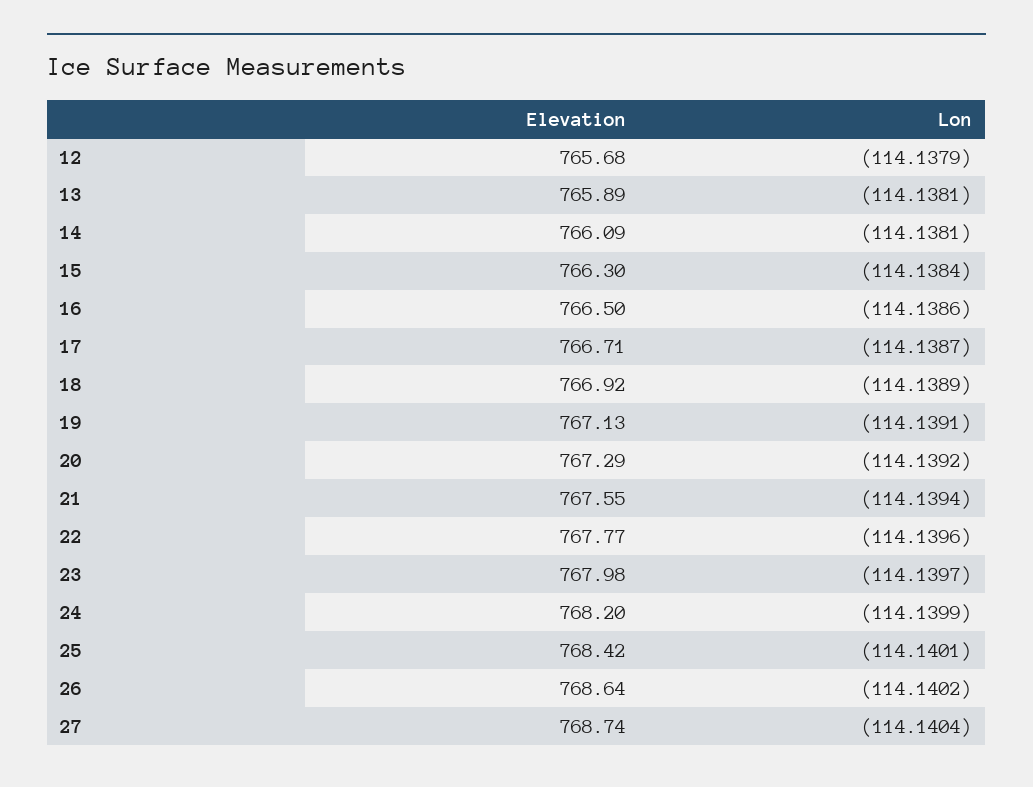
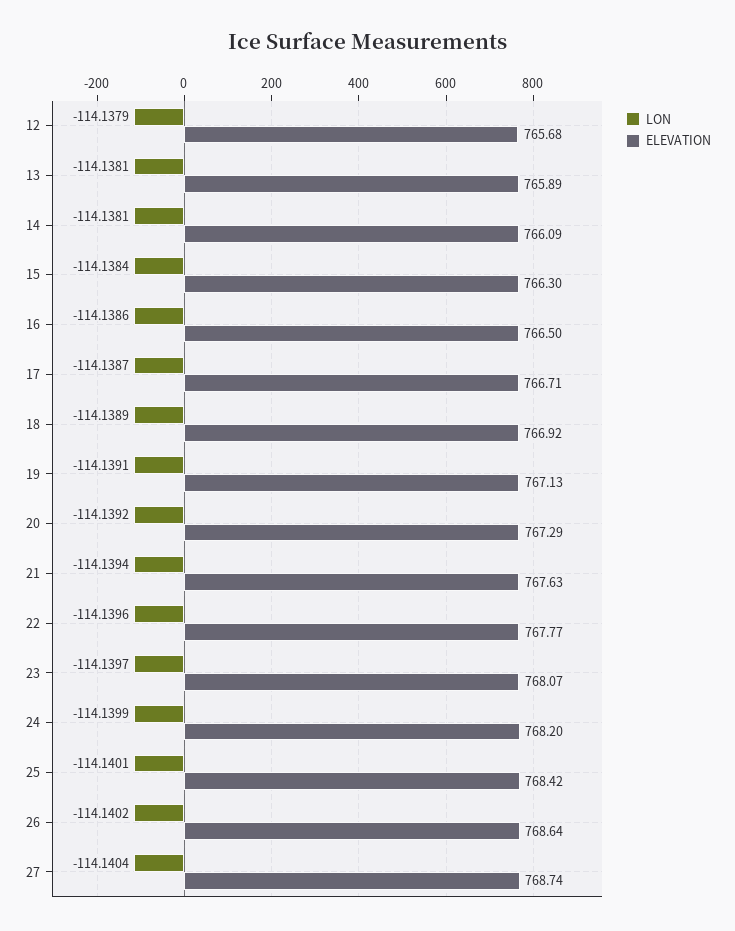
  {
    "Elevation": {
      "12": 765.68,
      "13": 765.89,
      "14": 766.09,
      "15": 766.3,
      "16": 766.5,
      "17": 766.71,
      "18": 766.92,
      "19": 767.13,
      "20": 767.29,
-     "21": 767.55,
+     "21": 767.63,
      "22": 767.77,
-     "23": 767.98,
+     "23": 768.07,
      "24": 768.2,
      "25": 768.42,
      "26": 768.64,
      "27": 768.74
    },
    "Lon": {
      "12": -114.1379,
      "13": -114.1381,
      "14": -114.1381,
      "15": -114.1384,
      "16": -114.1386,
      "17": -114.1387,
      "18": -114.1389,
      "19": -114.1391,
      "20": -114.1392,
      "21": -114.1394,
      "22": -114.1396,
      "23": -114.1397,
      "24": -114.1399,
      "25": -114.1401,
      "26": -114.1402,
      "27": -114.1404
    }
  }

